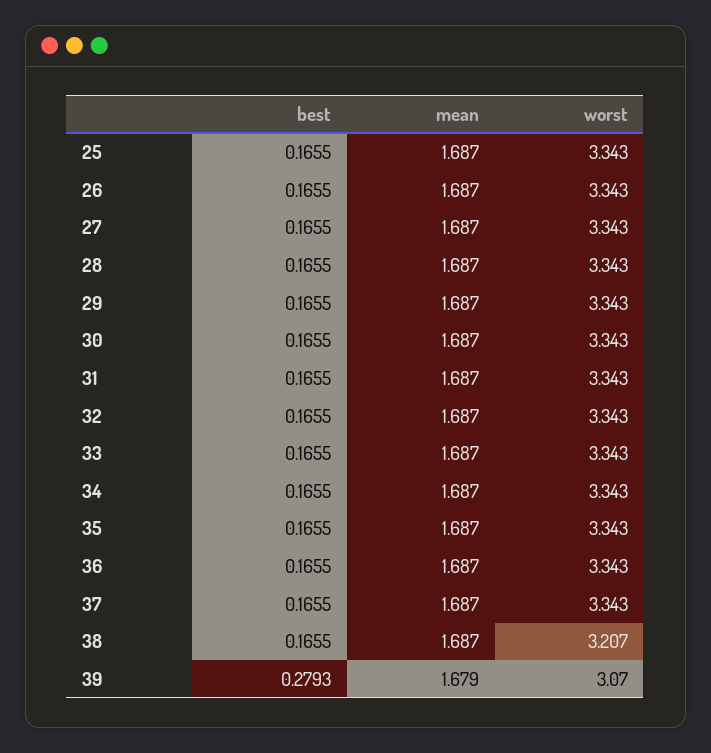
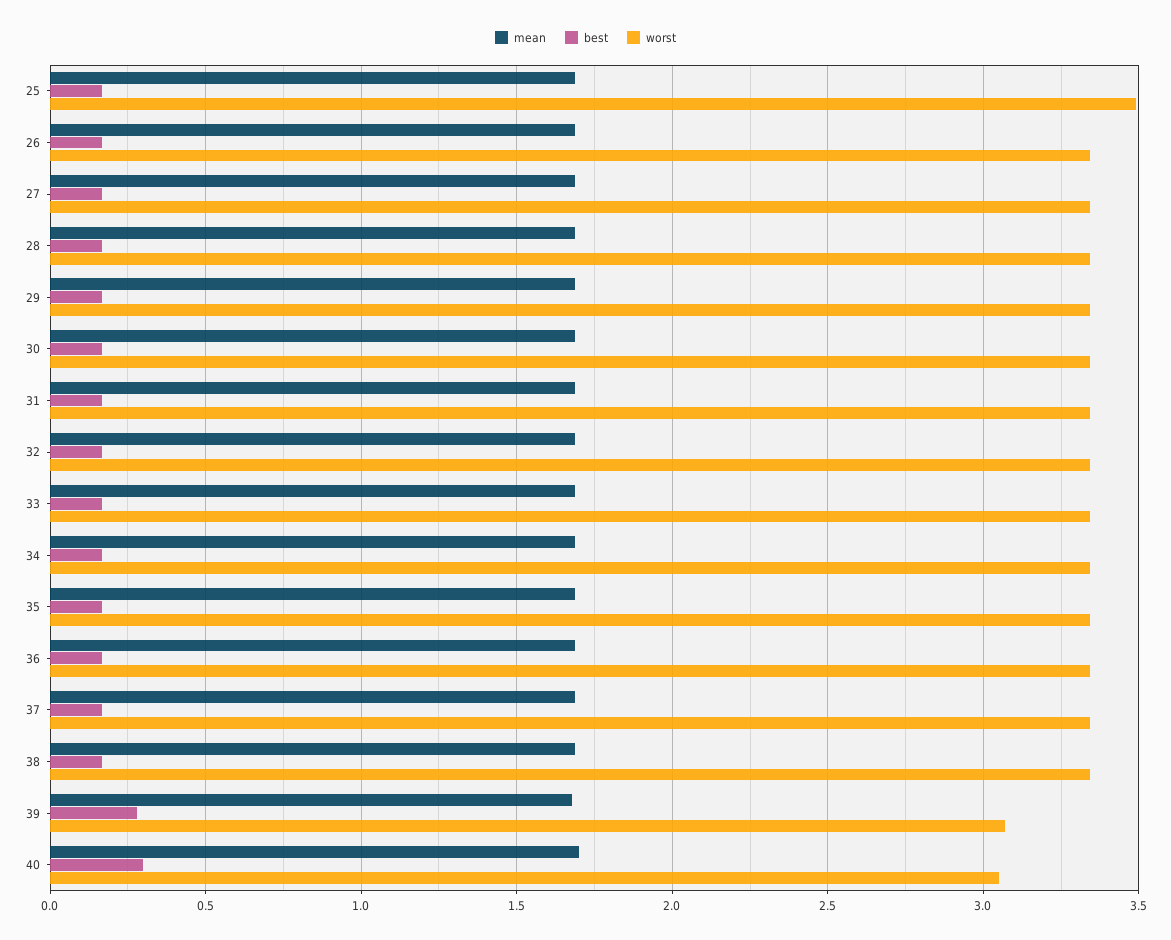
  {
    "best": {
      "25": 0.1655,
      "26": 0.1655,
      "27": 0.1655,
      "28": 0.1655,
      "29": 0.1655,
      "30": 0.1655,
      "31": 0.1655,
      "32": 0.1655,
      "33": 0.1655,
      "34": 0.1655,
      "35": 0.1655,
      "36": 0.1655,
      "37": 0.1655,
      "38": 0.1655,
-     "39": 0.2793
+     "39": 0.2793,
+     "40": 0.3
    },
    "mean": {
      "25": 1.687,
      "26": 1.687,
      "27": 1.687,
      "28": 1.687,
      "29": 1.687,
      "30": 1.687,
      "31": 1.687,
      "32": 1.687,
      "33": 1.687,
      "34": 1.687,
      "35": 1.687,
      "36": 1.687,
      "37": 1.687,
      "38": 1.687,
-     "39": 1.679
+     "39": 1.679,
+     "40": 1.7
    },
    "worst": {
-     "25": 3.343,
+     "25": 3.5,
      "26": 3.343,
      "27": 3.343,
      "28": 3.343,
      "29": 3.343,
      "30": 3.343,
      "31": 3.343,
      "32": 3.343,
      "33": 3.343,
      "34": 3.343,
      "35": 3.343,
      "36": 3.343,
      "37": 3.343,
-     "38": 3.207,
+     "38": 3.35,
-     "39": 3.07
+     "39": 3.07,
+     "40": 3.05
    }
  }

